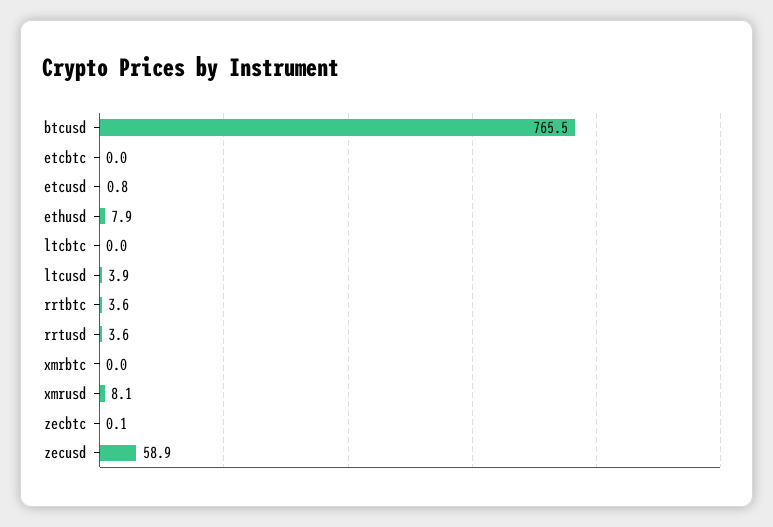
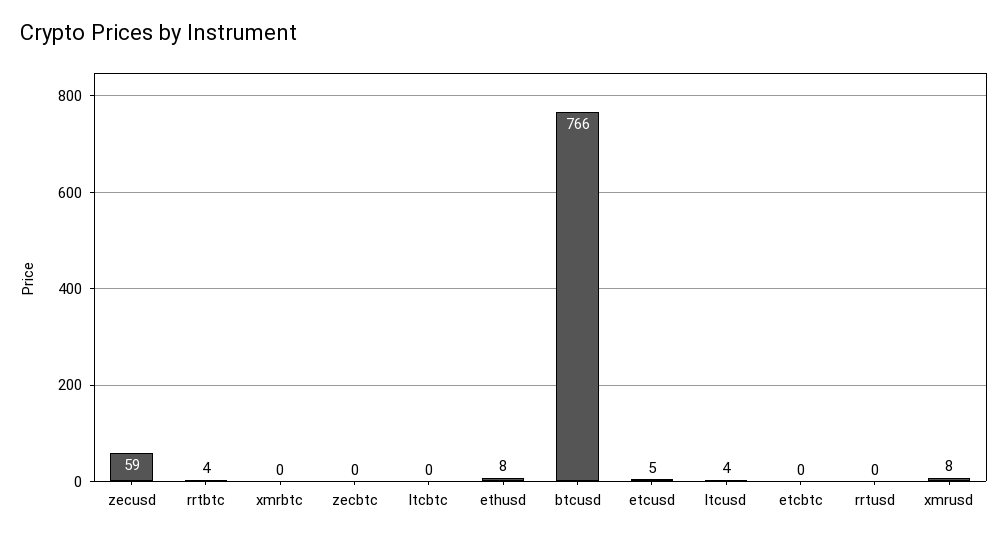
  {
    "btcusd": 765.5,
    "etcbtc": 0,
-   "etcusd": 0.8,
+   "etcusd": 5,
    "ethusd": 7.9,
    "ltcbtc": 0,
    "ltcusd": 3.9,
    "rrtbtc": 3.6,
-   "rrtusd": 3.6,
+   "rrtusd": 0,
    "xmrbtc": 0,
    "xmrusd": 8.1,
    "zecbtc": 0.1,
    "zecusd": 58.9
  }

